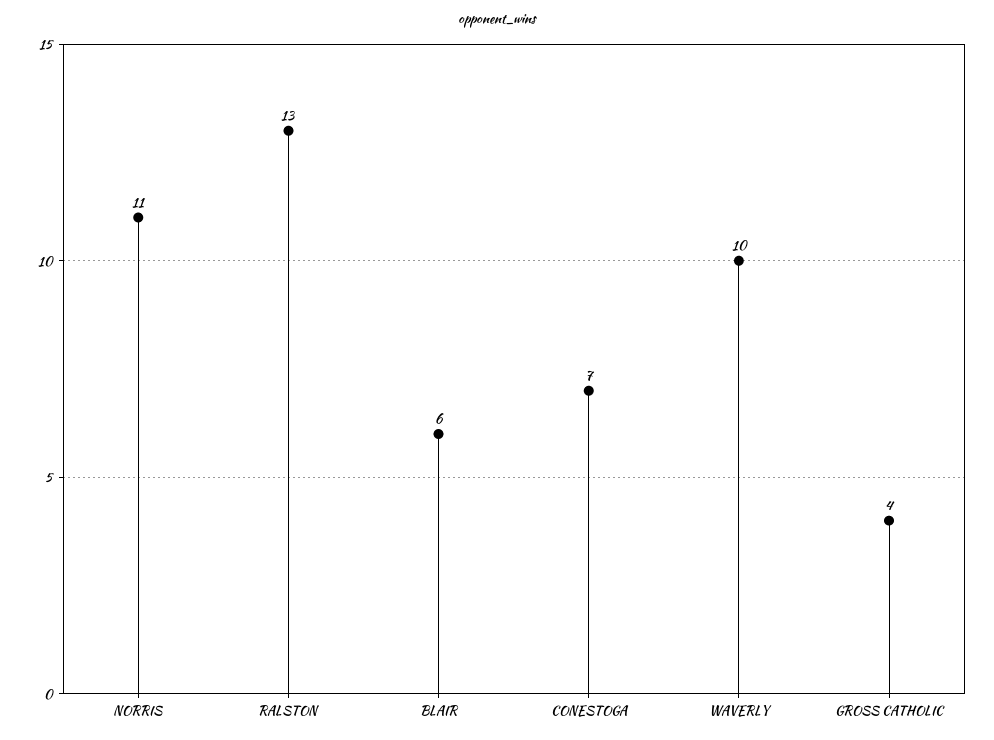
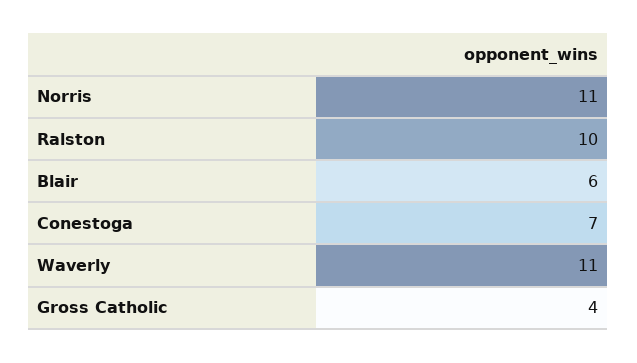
  {
    "NORRIS": 11,
-   "RALSTON": 13,
+   "RALSTON": 10,
    "BLAIR": 6,
    "CONESTOGA": 7,
-   "WAVERLY": 10,
+   "WAVERLY": 11,
    "GROSS CATHOLIC": 4
  }

